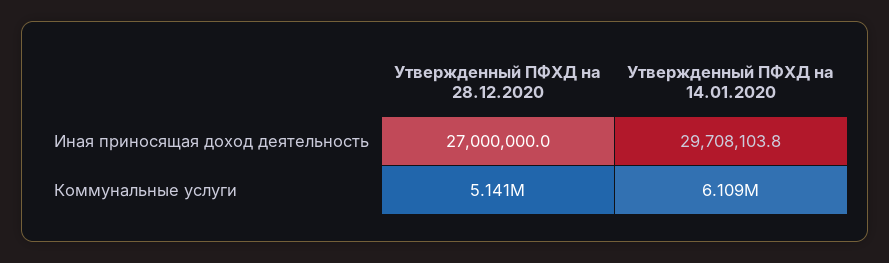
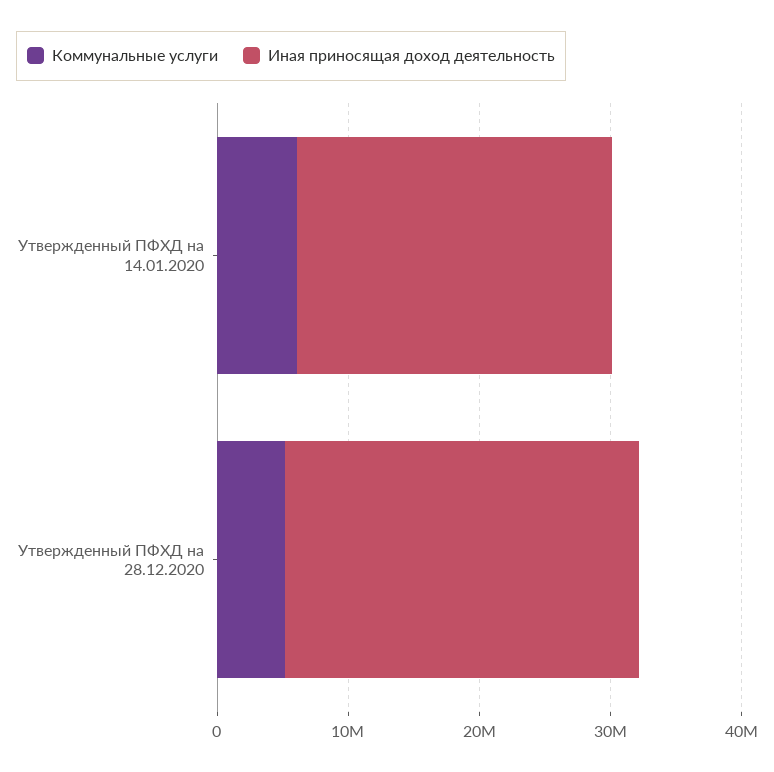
  {
    "Иная приносящая доход деятельность": {
      "Утвержденный ПФХД на 28.12.2020": 27000000,
-     "Утвержденный ПФХД на 14.01.2020": 29708103.8
+     "Утвержденный ПФХД на 14.01.2020": 24000000
    },
    "Коммунальные услуги": {
      "Утвержденный ПФХД на 28.12.2020": 5141000,
      "Утвержденный ПФХД на 14.01.2020": 6109000
    }
  }

